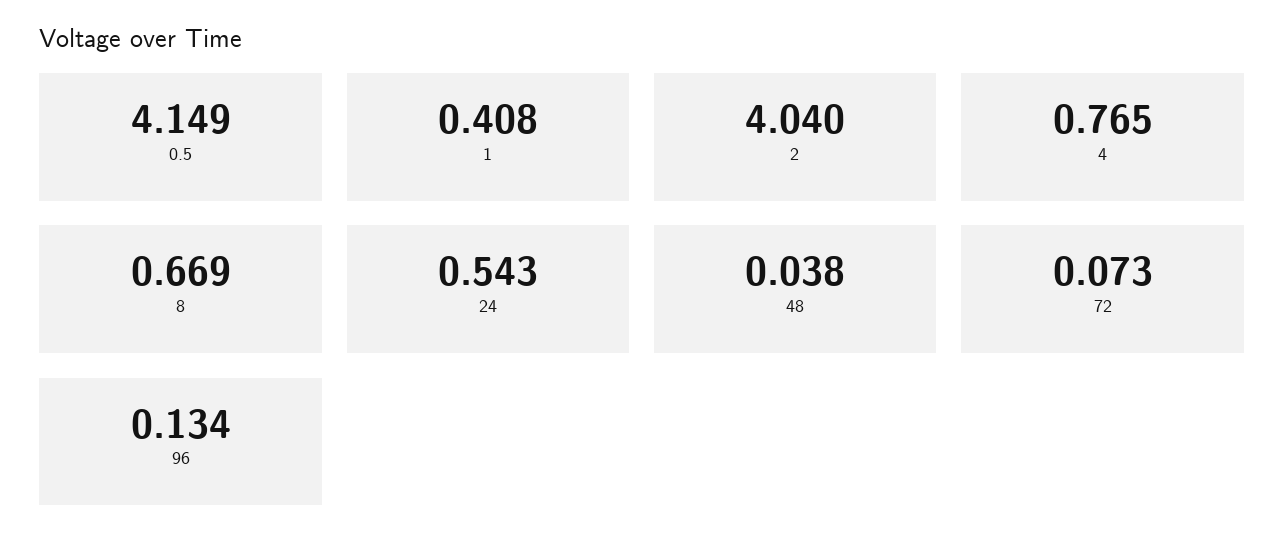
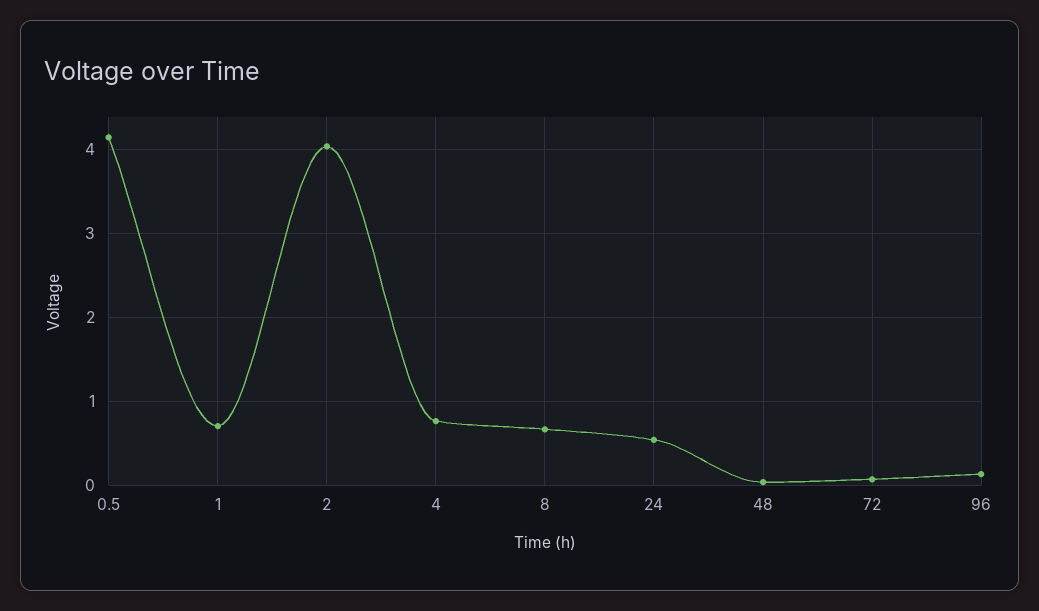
  {
    "0.5": 4.149,
-   "1": 0.408,
+   "1": 0.7,
    "2": 4.04,
    "4": 0.765,
    "8": 0.669,
    "24": 0.543,
    "48": 0.038,
    "72": 0.073,
    "96": 0.134
  }

